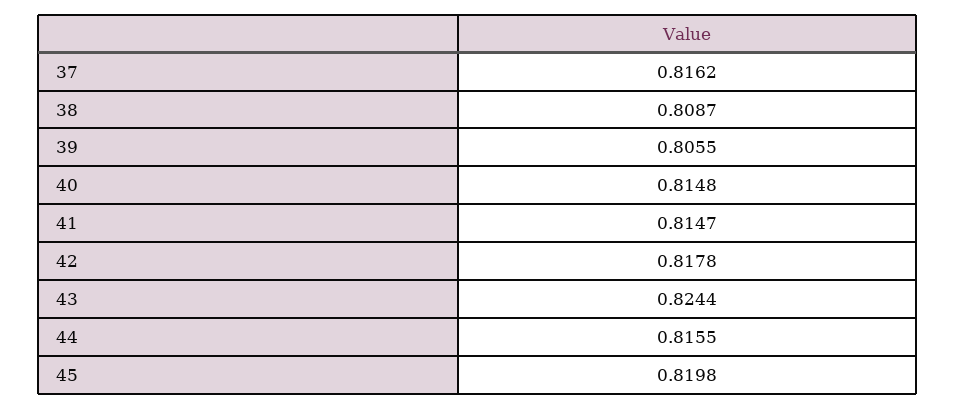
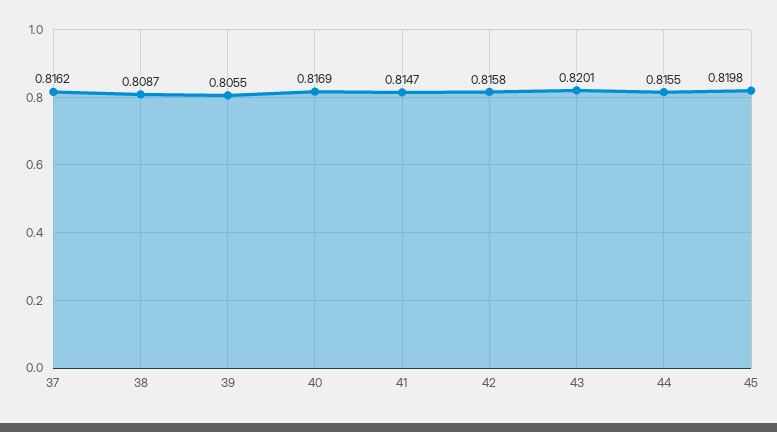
  {
    "37": 0.8162,
    "38": 0.8087,
    "39": 0.8055,
-   "40": 0.8148,
+   "40": 0.8169,
    "41": 0.8147,
-   "42": 0.8178,
+   "42": 0.8158,
-   "43": 0.8244,
+   "43": 0.8201,
    "44": 0.8155,
    "45": 0.8198
  }

